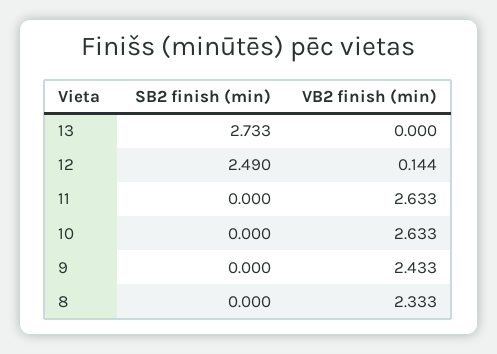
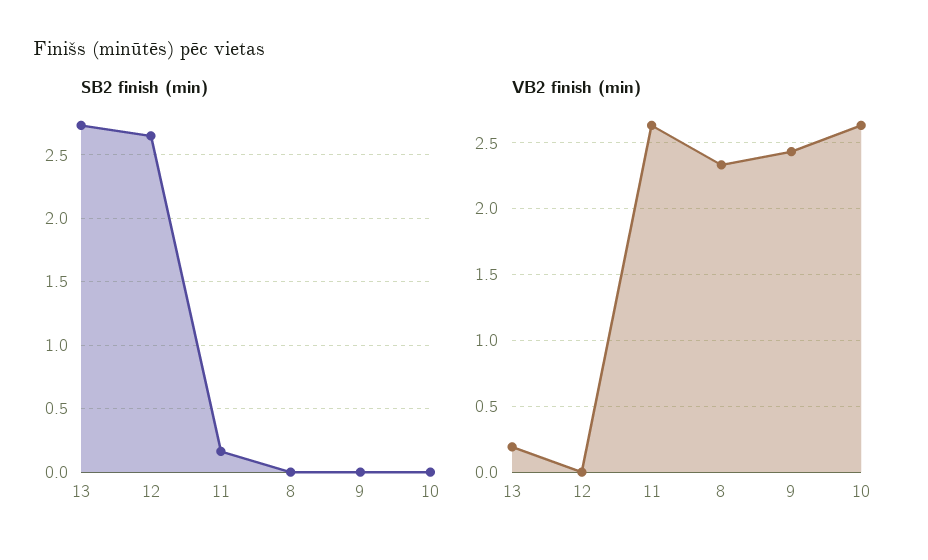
  {
    "SB2 finish (min)": {
      "13": 2.733,
-     "12": 2.49,
+     "12": 2.65,
-     "11": 0,
+     "11": 0.15,
      "10": 0,
      "9": 0,
      "8": 0
    },
    "VB2 finish (min)": {
-     "13": 0,
+     "13": 0.2,
-     "12": 0.144,
+     "12": 0,
      "11": 2.633,
      "10": 2.633,
      "9": 2.433,
      "8": 2.333
    }
  }

